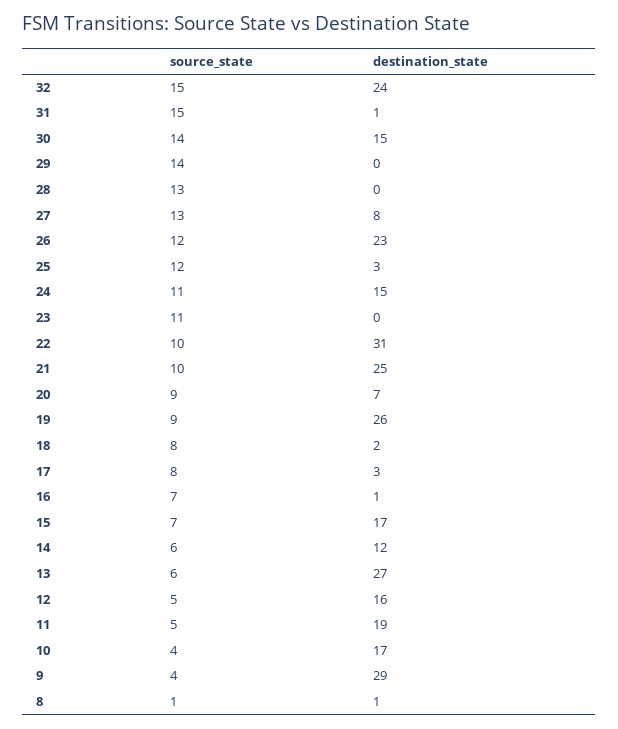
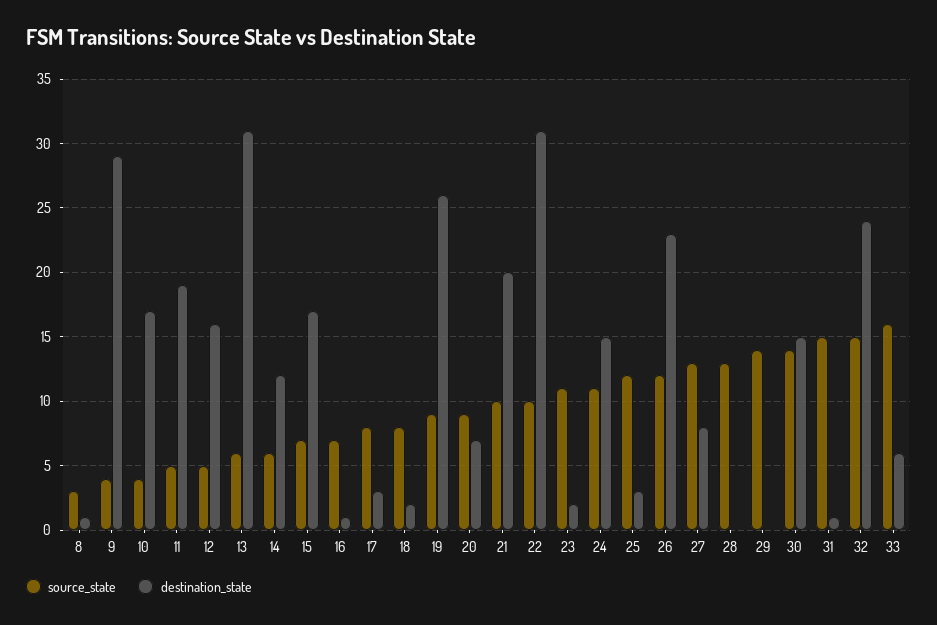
  {
    "source_state": {
      "32": 15,
      "31": 15,
      "30": 14,
      "29": 14,
      "28": 13,
      "27": 13,
      "26": 12,
      "25": 12,
      "24": 11,
      "23": 11,
      "22": 10,
      "21": 10,
      "20": 9,
      "19": 9,
      "18": 8,
      "17": 8,
      "16": 7,
      "15": 7,
      "14": 6,
      "13": 6,
      "12": 5,
      "11": 5,
      "10": 4,
      "9": 4,
-     "8": 1
+     "8": 3,
+     "33": 16
    },
    "destination_state": {
      "32": 24,
      "31": 1,
      "30": 15,
      "29": 0,
      "28": 0,
      "27": 8,
      "26": 23,
      "25": 3,
      "24": 15,
-     "23": 0,
+     "23": 2,
      "22": 31,
-     "21": 25,
+     "21": 20,
      "20": 7,
      "19": 26,
      "18": 2,
      "17": 3,
      "16": 1,
      "15": 17,
      "14": 12,
-     "13": 27,
+     "13": 31,
      "12": 16,
      "11": 19,
      "10": 17,
      "9": 29,
-     "8": 1
+     "8": 1,
+     "33": 6
    }
  }

